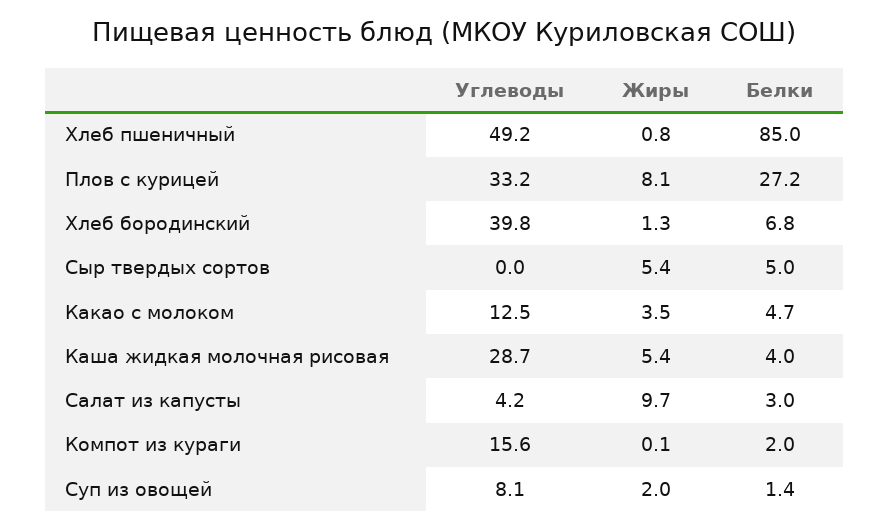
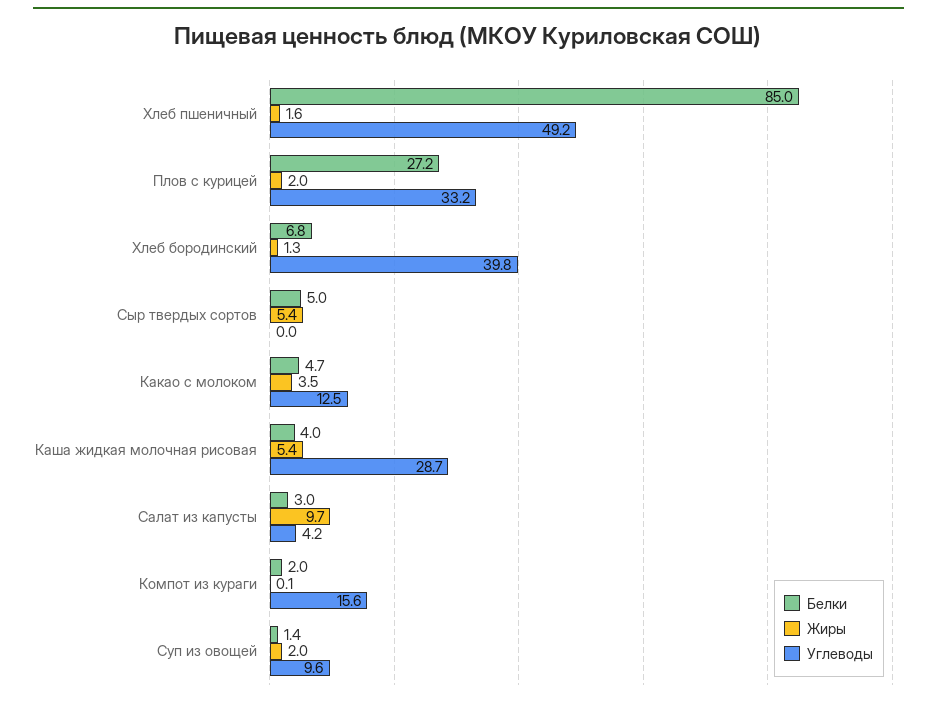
  {
    "Углеводы": {
      "Хлеб пшеничный": 49.2,
      "Плов с курицей": 33.2,
      "Хлеб бородинский": 39.8,
      "Сыр твердых сортов": 0,
      "Какао с молоком": 12.5,
      "Каша жидкая молочная рисовая": 28.7,
      "Салат из капусты": 4.2,
      "Компот из кураги": 15.6,
-     "Суп из овощей": 8.1
+     "Суп из овощей": 9.6
    },
    "Жиры": {
-     "Хлеб пшеничный": 0.8,
+     "Хлеб пшеничный": 1.6,
-     "Плов с курицей": 8.1,
+     "Плов с курицей": 2,
      "Хлеб бородинский": 1.3,
      "Сыр твердых сортов": 5.4,
      "Какао с молоком": 3.5,
      "Каша жидкая молочная рисовая": 5.4,
      "Салат из капусты": 9.7,
      "Компот из кураги": 0.1,
      "Суп из овощей": 2
    },
    "Белки": {
      "Хлеб пшеничный": 85,
      "Плов с курицей": 27.2,
      "Хлеб бородинский": 6.8,
      "Сыр твердых сортов": 5,
      "Какао с молоком": 4.7,
      "Каша жидкая молочная рисовая": 4,
      "Салат из капусты": 3,
      "Компот из кураги": 2,
      "Суп из овощей": 1.4
    }
  }

